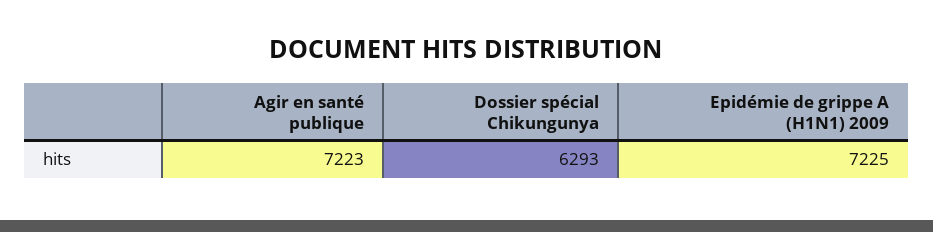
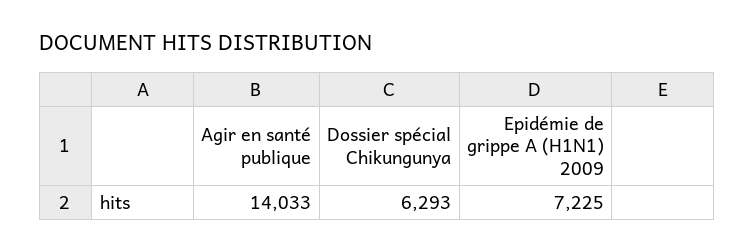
  {
-   "Agir en santé publique": 7223,
+   "Agir en santé publique": 14033,
    "Dossier spécial Chikungunya": 6293,
    "Epidémie de grippe A (H1N1) 2009": 7225
  }

